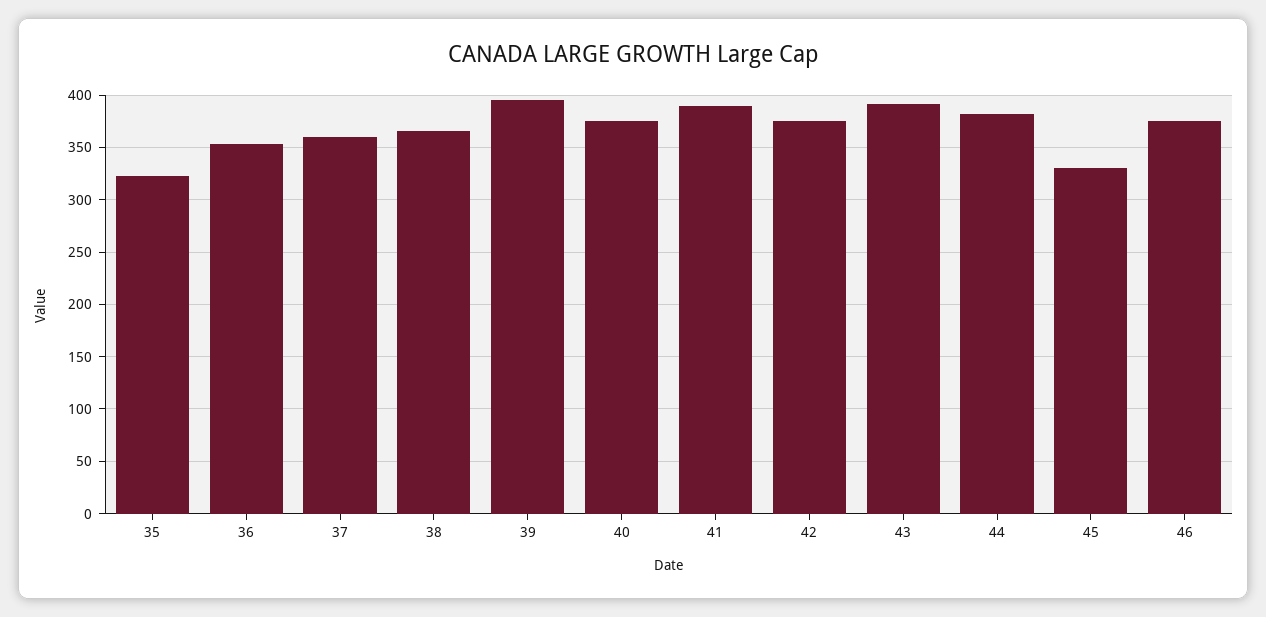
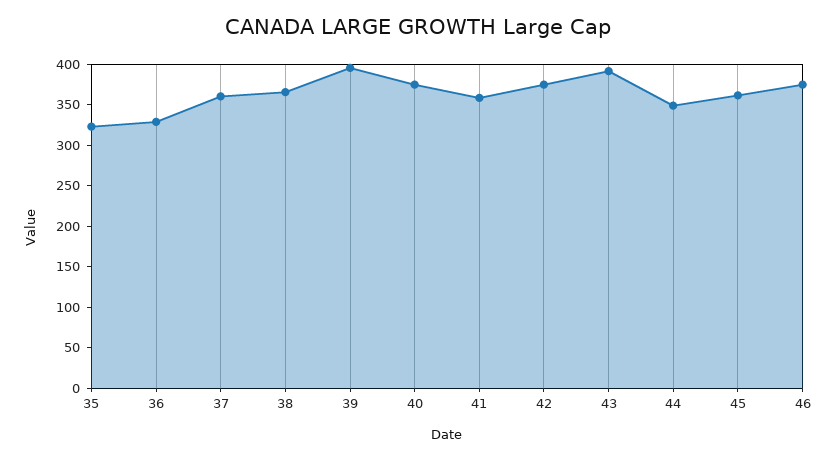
  {
    "35": 320,
-   "36": 350,
+   "36": 330,
    "37": 360,
    "38": 370,
    "39": 400,
    "40": 370,
-   "41": 390,
+   "41": 360,
    "42": 370,
    "43": 390,
-   "44": 380,
+   "44": 350,
-   "45": 330,
+   "45": 360,
    "46": 370
  }

